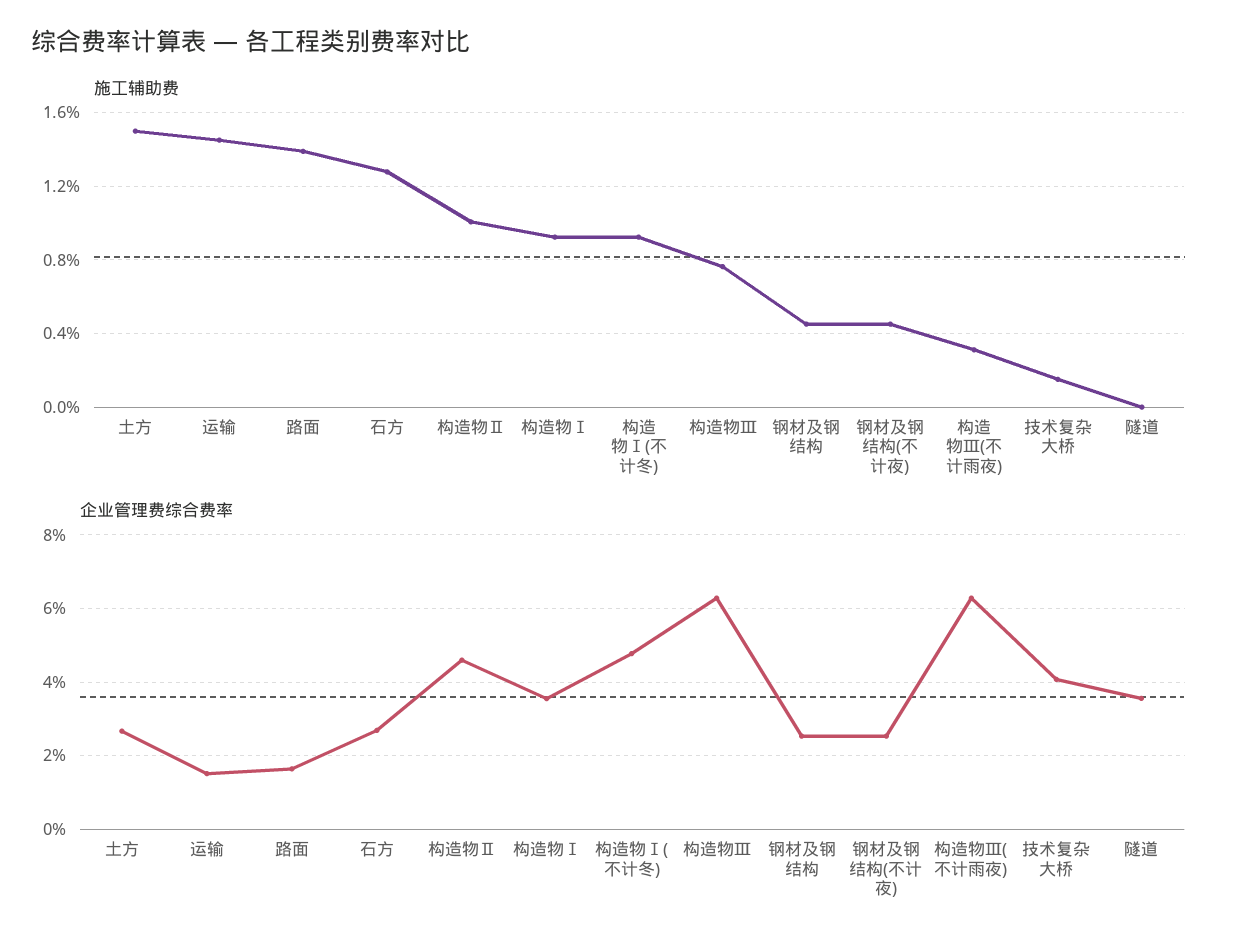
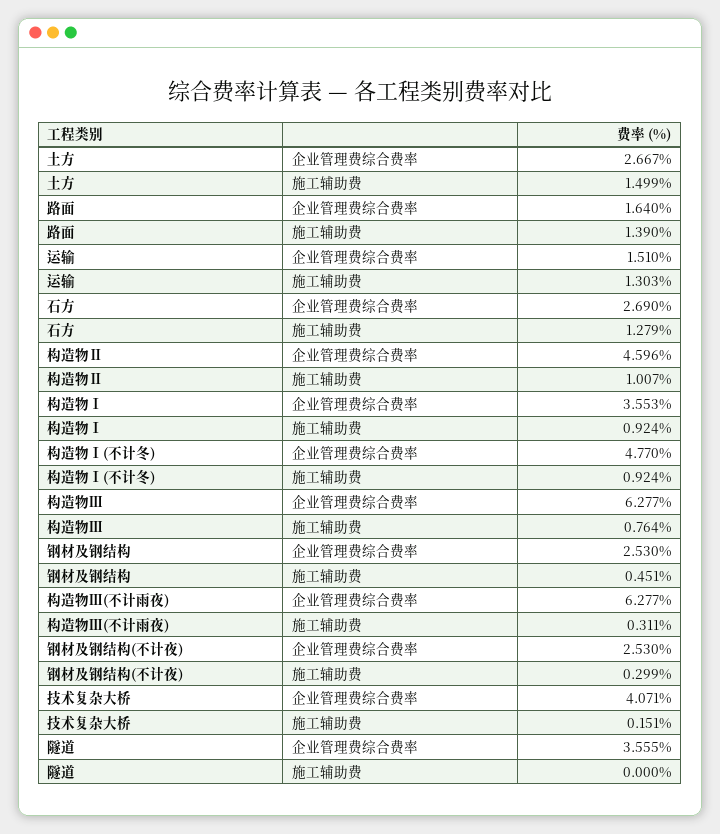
  {
    "施工辅助费": {
      "土方": 1.499,
-     "运输": 1.45,
+     "运输": 1.303,
      "路面": 1.39,
      "石方": 1.279,
      "构造物Ⅱ": 1.007,
      "构造物Ⅰ": 0.924,
      "构造物Ⅰ(不计冬)": 0.924,
      "构造物Ⅲ": 0.764,
      "钢材及钢结构": 0.451,
-     "钢材及钢结构(不计夜)": 0.45,
+     "钢材及钢结构(不计夜)": 0.299,
      "构造物Ⅲ(不计雨夜)": 0.311,
      "技术复杂大桥": 0.151,
      "隧道": 0
    },
    "企业管理费综合费率": {
      "土方": 2.667,
      "运输": 1.51,
      "路面": 1.64,
      "石方": 2.69,
      "构造物Ⅱ": 4.596,
      "构造物Ⅰ": 3.553,
      "构造物Ⅰ(不计冬)": 4.77,
      "构造物Ⅲ": 6.277,
      "钢材及钢结构": 2.53,
      "钢材及钢结构(不计夜)": 2.53,
      "构造物Ⅲ(不计雨夜)": 6.277,
      "技术复杂大桥": 4.071,
      "隧道": 3.555
    }
  }

